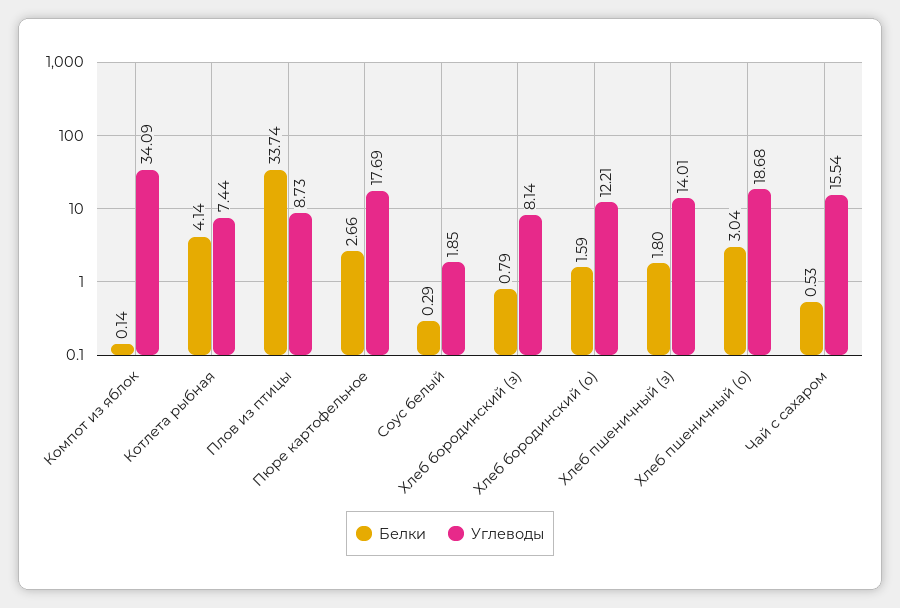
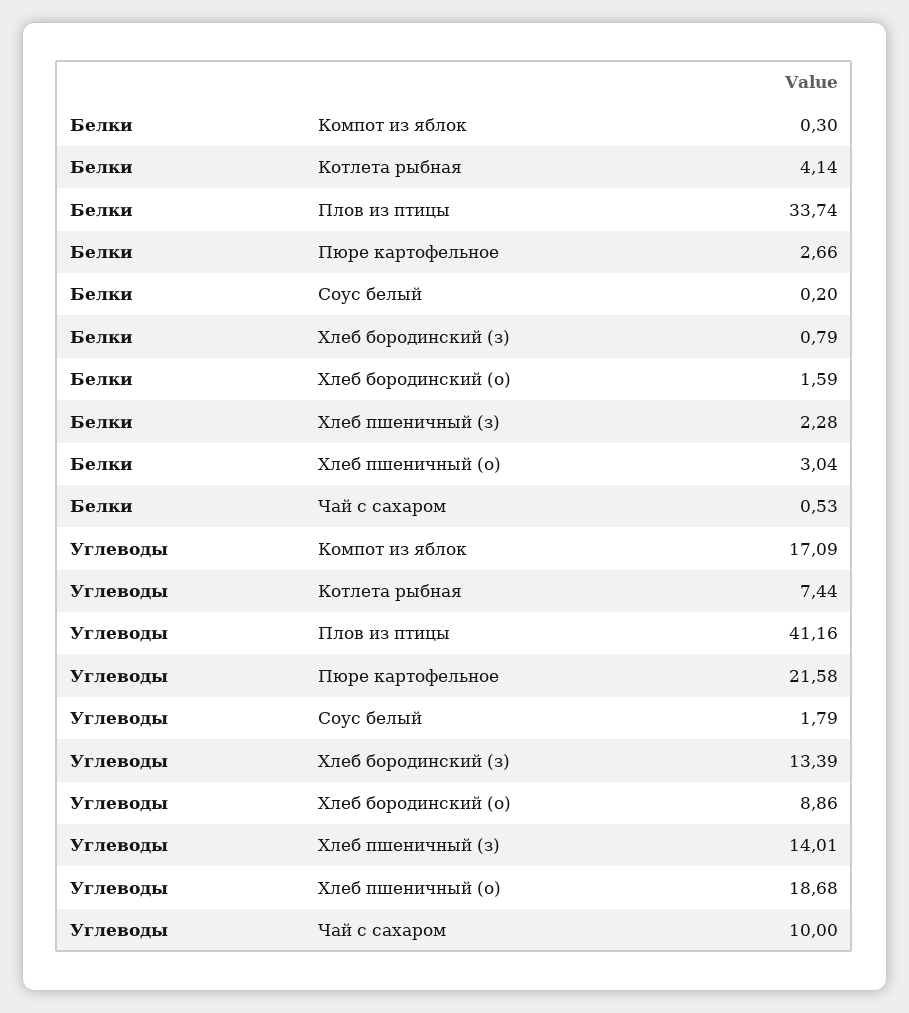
  {
    "Белки": {
-     "Компот из яблок": 0.14,
+     "Компот из яблок": 0.3,
      "Котлета рыбная": 4.14,
      "Плов из птицы": 33.74,
      "Пюре картофельное": 2.66,
-     "Соус белый": 0.29,
+     "Соус белый": 0.2,
      "Хлеб бородинский (з)": 0.79,
      "Хлеб бородинский (о)": 1.59,
-     "Хлеб пшеничный (з)": 1.8,
+     "Хлеб пшеничный (з)": 2.28,
      "Хлеб пшеничный (о)": 3.04,
      "Чай с сахаром": 0.53
    },
    "Углеводы": {
-     "Компот из яблок": 34.09,
+     "Компот из яблок": 17.09,
      "Котлета рыбная": 7.44,
-     "Плов из птицы": 8.73,
+     "Плов из птицы": 41.16,
-     "Пюре картофельное": 17.69,
+     "Пюре картофельное": 21.58,
-     "Соус белый": 1.85,
+     "Соус белый": 1.79,
-     "Хлеб бородинский (з)": 8.14,
+     "Хлеб бородинский (з)": 13.39,
-     "Хлеб бородинский (о)": 12.21,
+     "Хлеб бородинский (о)": 8.86,
      "Хлеб пшеничный (з)": 14.01,
      "Хлеб пшеничный (о)": 18.68,
-     "Чай с сахаром": 15.54
+     "Чай с сахаром": 10
    }
  }

